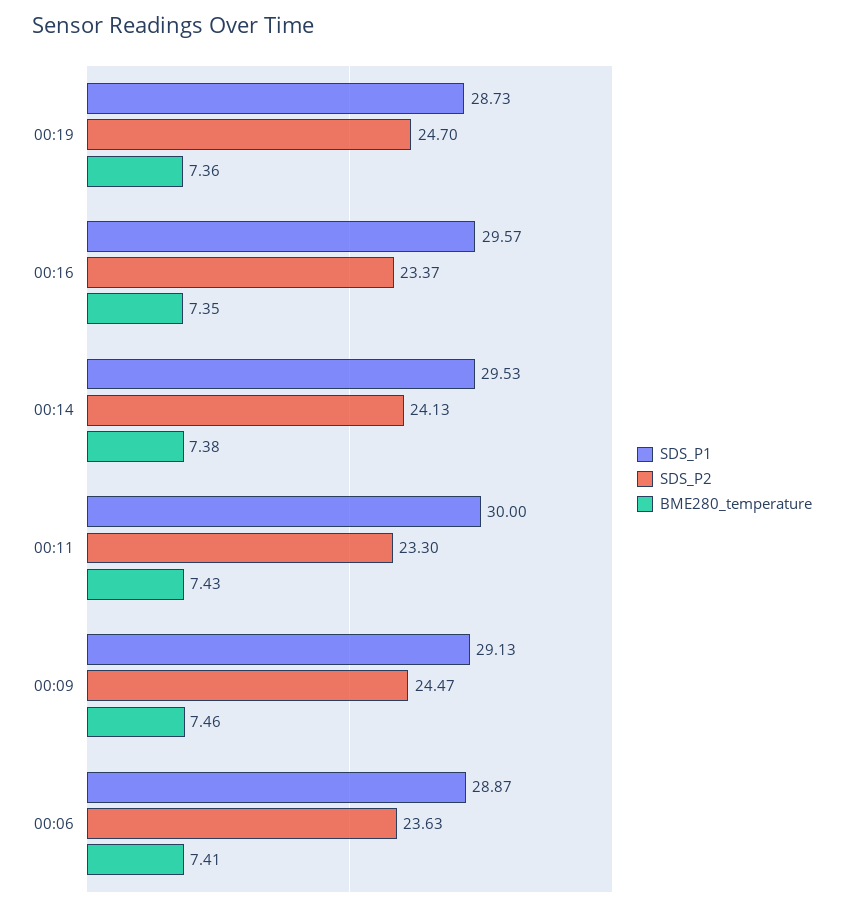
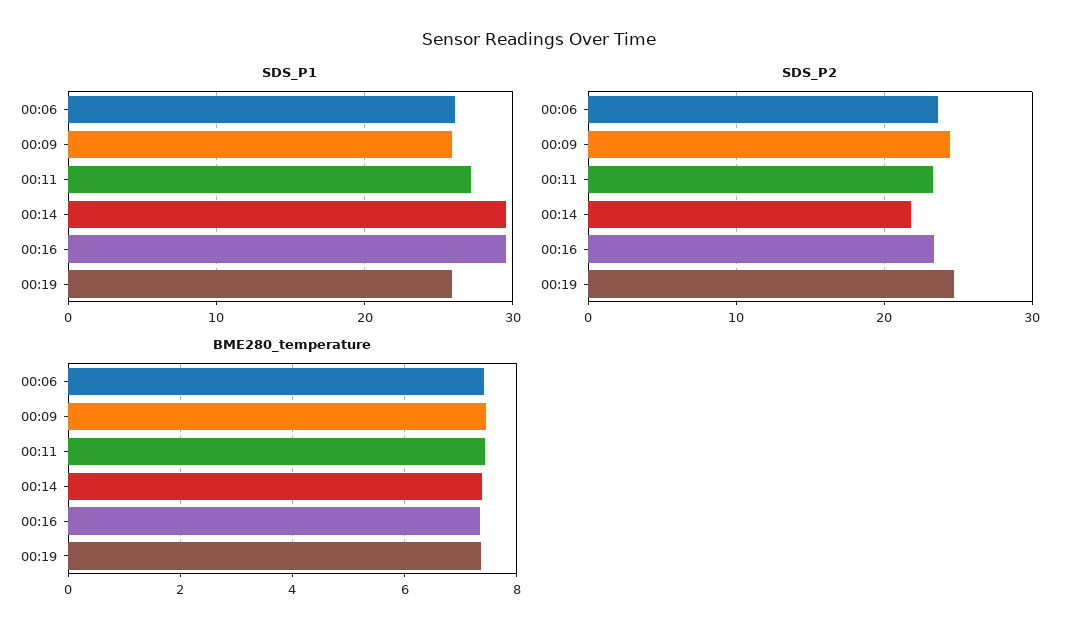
  {
    "SDS_P1": {
-     "00:19": 28.73,
+     "00:19": 26,
      "00:16": 29.57,
      "00:14": 29.53,
-     "00:11": 30,
+     "00:11": 27,
-     "00:09": 29.13,
+     "00:09": 26,
-     "00:06": 28.87
+     "00:06": 26
    },
    "SDS_P2": {
      "00:19": 24.7,
      "00:16": 23.37,
-     "00:14": 24.13,
+     "00:14": 22,
      "00:11": 23.3,
      "00:09": 24.47,
      "00:06": 23.63
    },
    "BME280_temperature": {
      "00:19": 7.36,
      "00:16": 7.35,
      "00:14": 7.38,
      "00:11": 7.43,
      "00:09": 7.46,
      "00:06": 7.41
    }
  }

